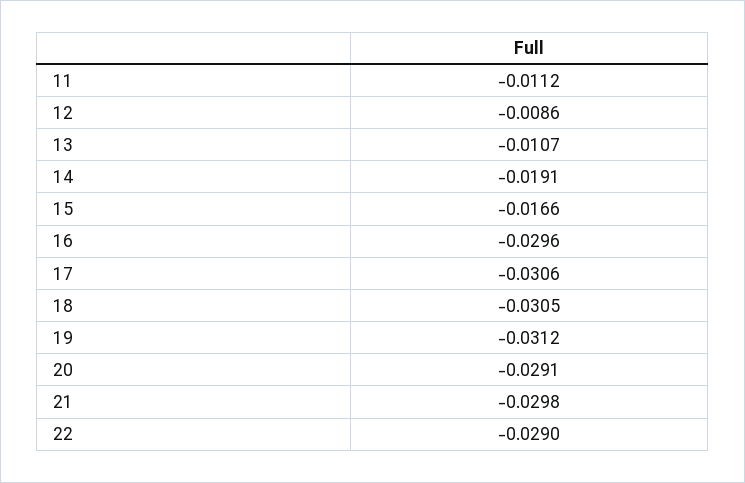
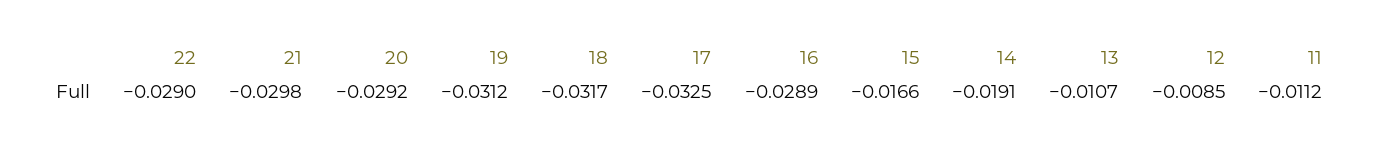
  {
    "11": -0.0112,
-   "12": -0.0086,
+   "12": -0.0085,
    "13": -0.0107,
    "14": -0.0191,
    "15": -0.0166,
-   "16": -0.0296,
+   "16": -0.0289,
-   "17": -0.0306,
+   "17": -0.0325,
-   "18": -0.0305,
+   "18": -0.0317,
    "19": -0.0312,
-   "20": -0.0291,
+   "20": -0.0292,
    "21": -0.0298,
    "22": -0.029
  }

